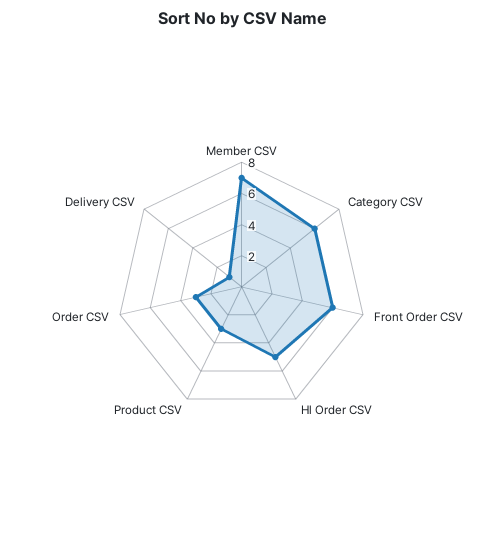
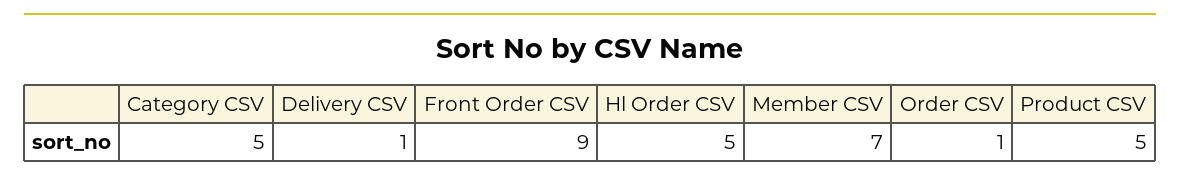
  {
    "Member CSV": 7,
-   "Category CSV": 6,
+   "Category CSV": 5,
-   "Front Order CSV": 6,
+   "Front Order CSV": 9,
    "Hl Order CSV": 5,
-   "Product CSV": 3,
+   "Product CSV": 5,
-   "Order CSV": 3,
+   "Order CSV": 1,
    "Delivery CSV": 1
  }

